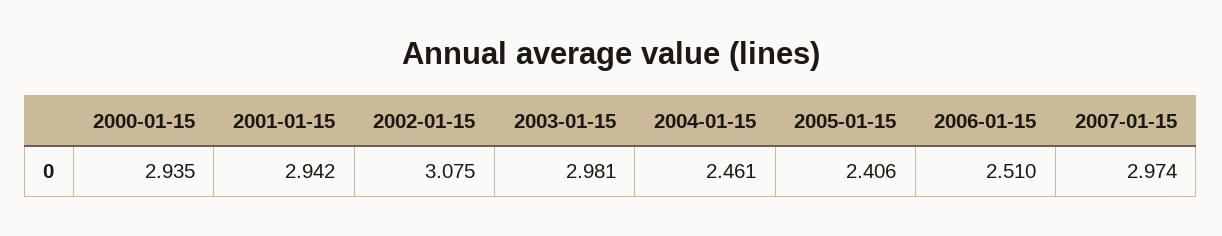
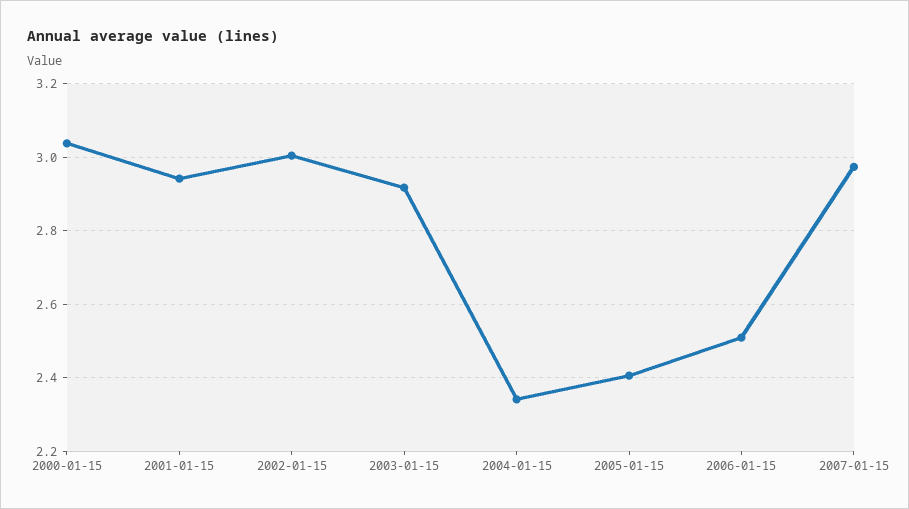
  {
-   "2000-01-15": 2.935,
+   "2000-01-15": 3.04,
    "2001-01-15": 2.942,
-   "2002-01-15": 3.075,
+   "2002-01-15": 3,
-   "2003-01-15": 2.981,
+   "2003-01-15": 2.92,
-   "2004-01-15": 2.461,
+   "2004-01-15": 2.34,
    "2005-01-15": 2.406,
    "2006-01-15": 2.51,
    "2007-01-15": 2.974
  }

